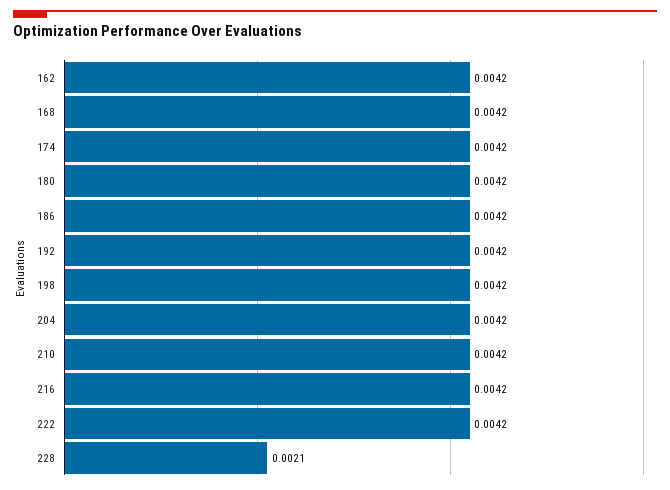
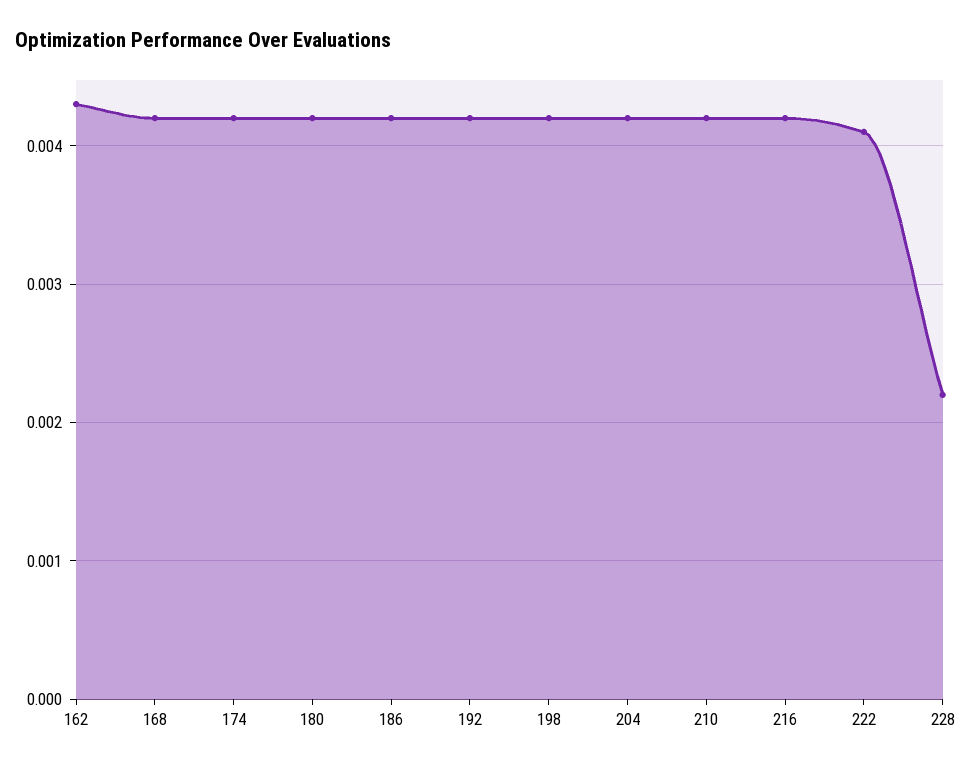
  {
-   "162": 0.0042,
+   "162": 0.0043,
    "168": 0.0042,
    "174": 0.0042,
    "180": 0.0042,
    "186": 0.0042,
    "192": 0.0042,
    "198": 0.0042,
    "204": 0.0042,
    "210": 0.0042,
    "216": 0.0042,
-   "222": 0.0042,
+   "222": 0.0041,
-   "228": 0.0021
+   "228": 0.0022
  }

